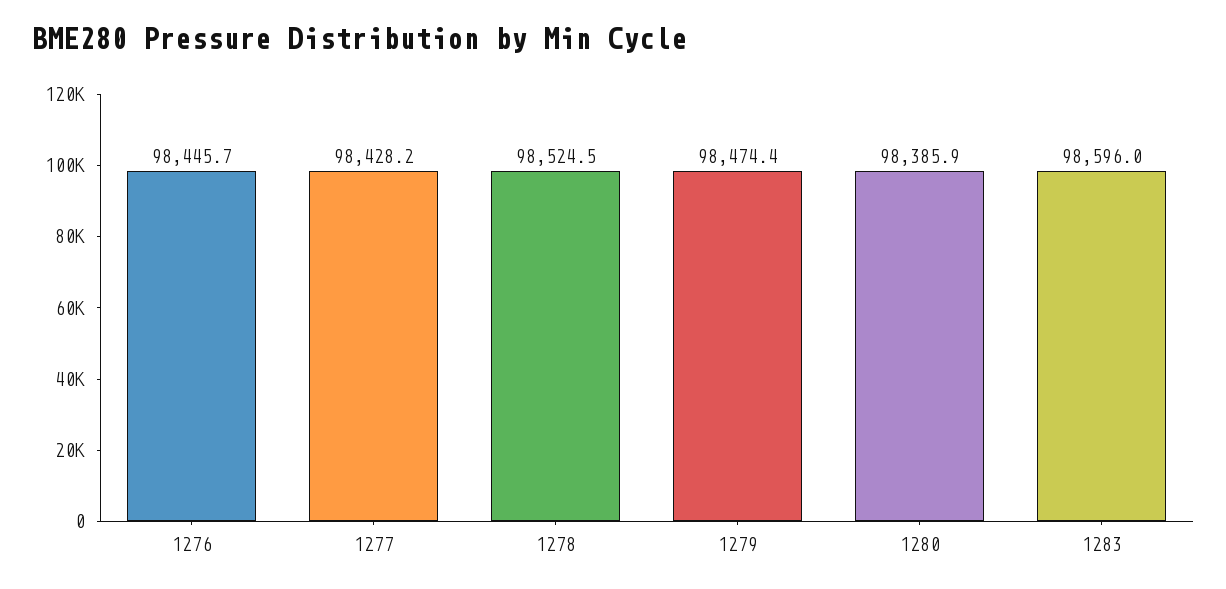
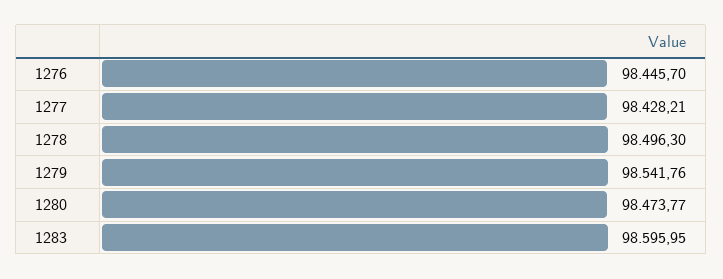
  {
    "1276": 98445.7,
    "1277": 98428.21,
-   "1278": 98524.5,
+   "1278": 98496.3,
-   "1279": 98474.4,
+   "1279": 98541.76,
-   "1280": 98385.9,
+   "1280": 98473.77,
    "1283": 98595.95
  }

